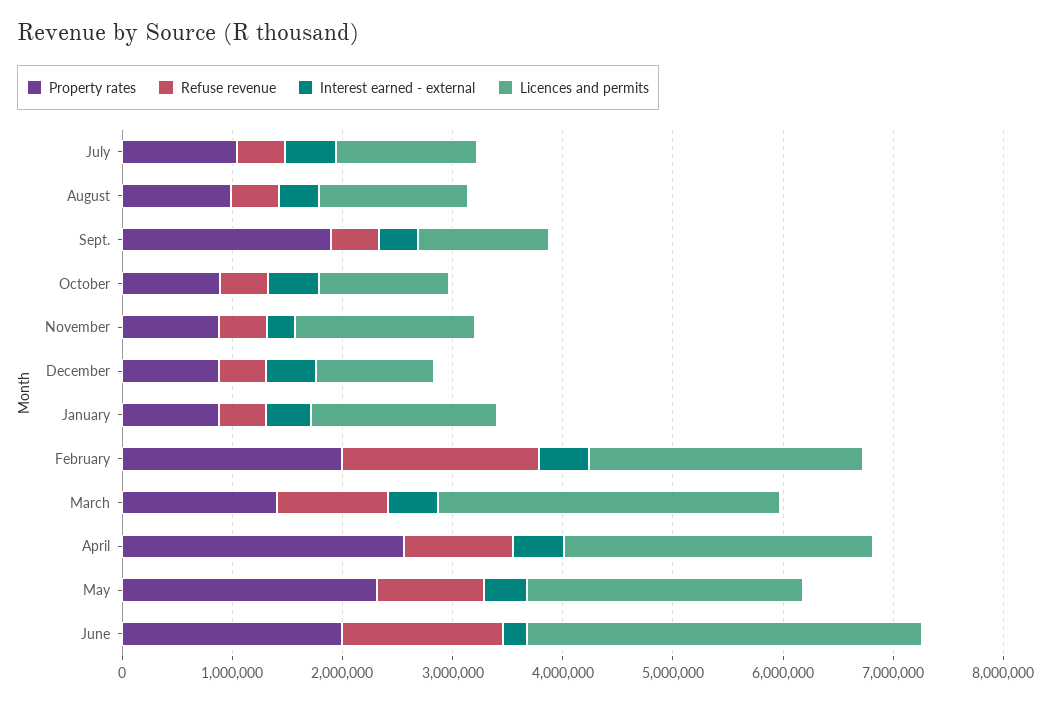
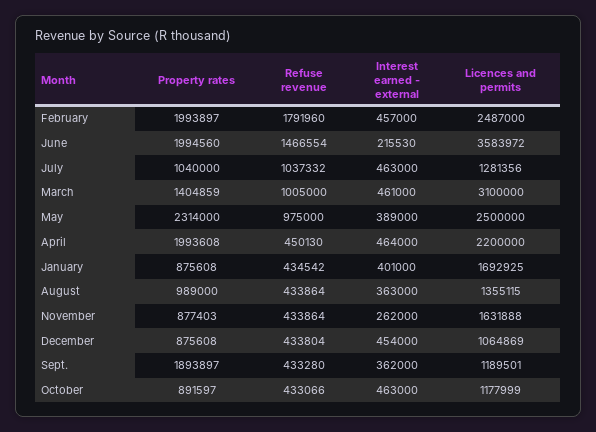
  {
    "Property rates": {
      "July": 1040000,
      "August": 989000,
      "Sept.": 1893897,
      "October": 891597,
      "November": 877403,
      "December": 875608,
      "January": 875608,
      "February": 1993897,
      "March": 1404859,
-     "April": 2600000,
+     "April": 1993608,
      "May": 2314000,
      "June": 1994560
    },
    "Refuse revenue": {
-     "July": 400000,
+     "July": 1037332,
      "August": 433864,
      "Sept.": 433280,
      "October": 433066,
      "November": 433864,
      "December": 433804,
      "January": 434542,
      "February": 1791960,
      "March": 1005000,
-     "April": 1000000,
+     "April": 450130,
      "May": 975000,
      "June": 1466554
    },
    "Interest earned - external": {
      "July": 463000,
      "August": 363000,
      "Sept.": 362000,
      "October": 463000,
      "November": 262000,
      "December": 454000,
      "January": 401000,
      "February": 457000,
      "March": 461000,
      "April": 464000,
      "May": 389000,
      "June": 215530
    },
    "Licences and permits": {
      "July": 1281356,
      "August": 1355115,
      "Sept.": 1189501,
      "October": 1177999,
      "November": 1631888,
      "December": 1064869,
      "January": 1692925,
      "February": 2487000,
      "March": 3100000,
-     "April": 2800000,
+     "April": 2200000,
      "May": 2500000,
      "June": 3583972
    }
  }

